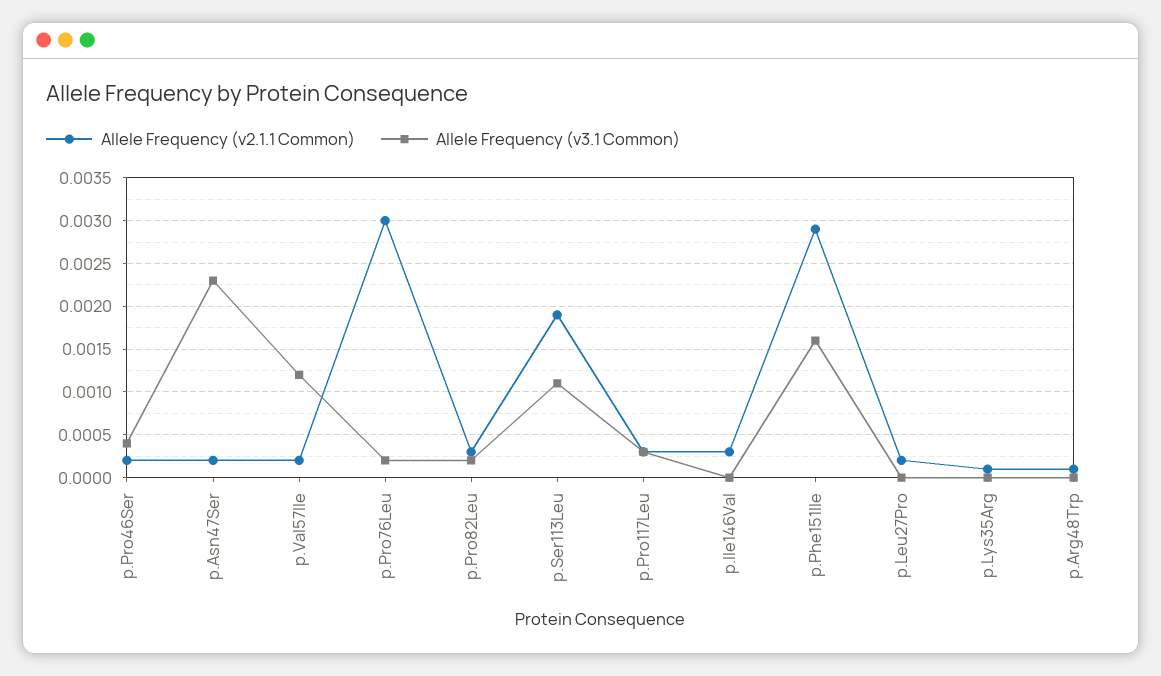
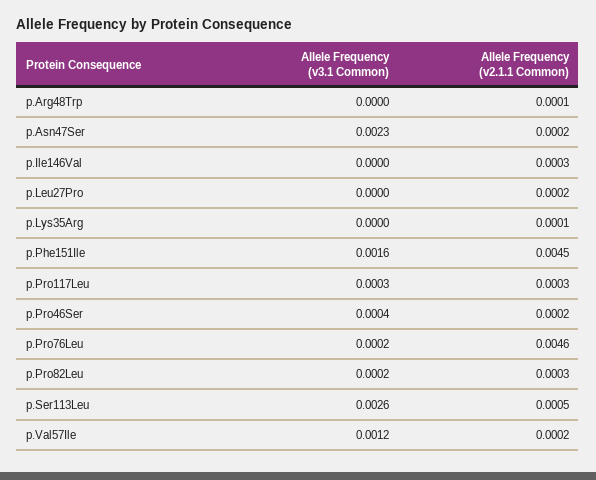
  {
    "Allele Frequency (v2.1.1 Common)": {
      "p.Pro46Ser": 0.0002,
      "p.Asn47Ser": 0.0002,
      "p.Val57Ile": 0.0002,
-     "p.Pro76Leu": 0.003,
+     "p.Pro76Leu": 0.0046,
      "p.Pro82Leu": 0.0003,
-     "p.Ser113Leu": 0.0019,
+     "p.Ser113Leu": 0.0005,
      "p.Pro117Leu": 0.0003,
      "p.Ile146Val": 0.0003,
-     "p.Phe151Ile": 0.0029,
+     "p.Phe151Ile": 0.0045,
      "p.Leu27Pro": 0.0002,
      "p.Lys35Arg": 0.0001,
      "p.Arg48Trp": 0.0001
    },
    "Allele Frequency (v3.1 Common)": {
      "p.Pro46Ser": 0.0004,
      "p.Asn47Ser": 0.0023,
      "p.Val57Ile": 0.0012,
      "p.Pro76Leu": 0.0002,
      "p.Pro82Leu": 0.0002,
-     "p.Ser113Leu": 0.0011,
+     "p.Ser113Leu": 0.0026,
      "p.Pro117Leu": 0.0003,
      "p.Ile146Val": 0,
      "p.Phe151Ile": 0.0016,
      "p.Leu27Pro": 0,
      "p.Lys35Arg": 0,
      "p.Arg48Trp": 0
    }
  }

